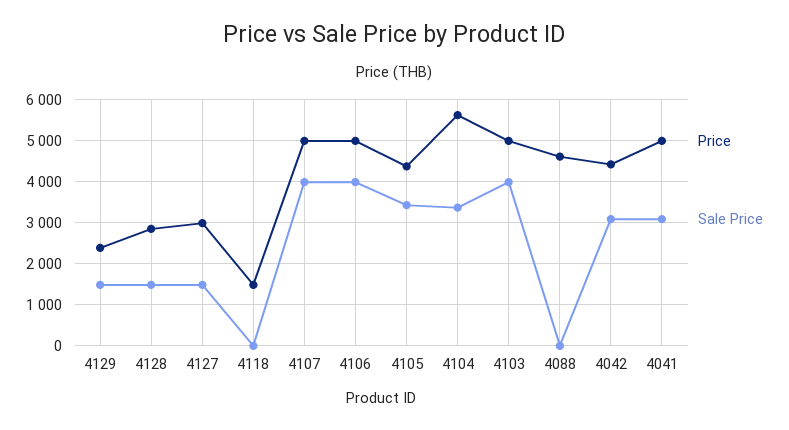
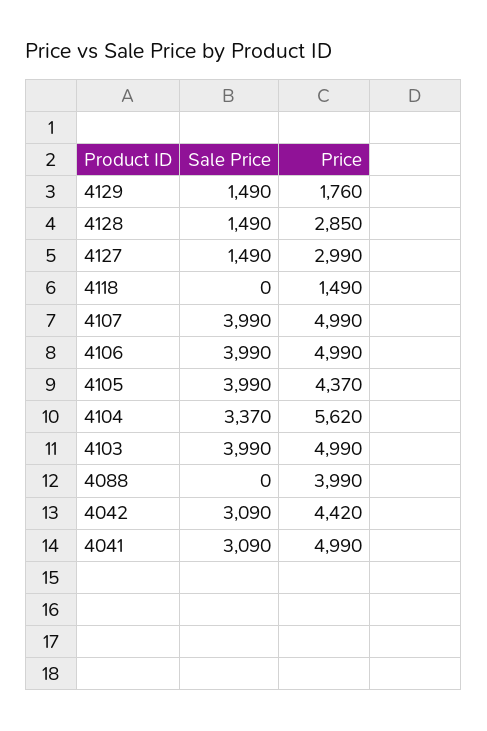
  {
    "Price": {
-     "4129": 2400,
+     "4129": 1760,
      "4128": 2850,
      "4127": 2990,
      "4118": 1490,
      "4107": 4990,
      "4106": 4990,
      "4105": 4370,
      "4104": 5620,
      "4103": 4990,
-     "4088": 4600,
+     "4088": 3990,
      "4042": 4420,
      "4041": 4990
    },
    "Sale Price": {
      "4129": 1490,
      "4128": 1490,
      "4127": 1490,
      "4118": 0,
      "4107": 3990,
      "4106": 3990,
-     "4105": 3400,
+     "4105": 3990,
      "4104": 3370,
      "4103": 3990,
      "4088": 0,
      "4042": 3090,
      "4041": 3090
    }
  }

